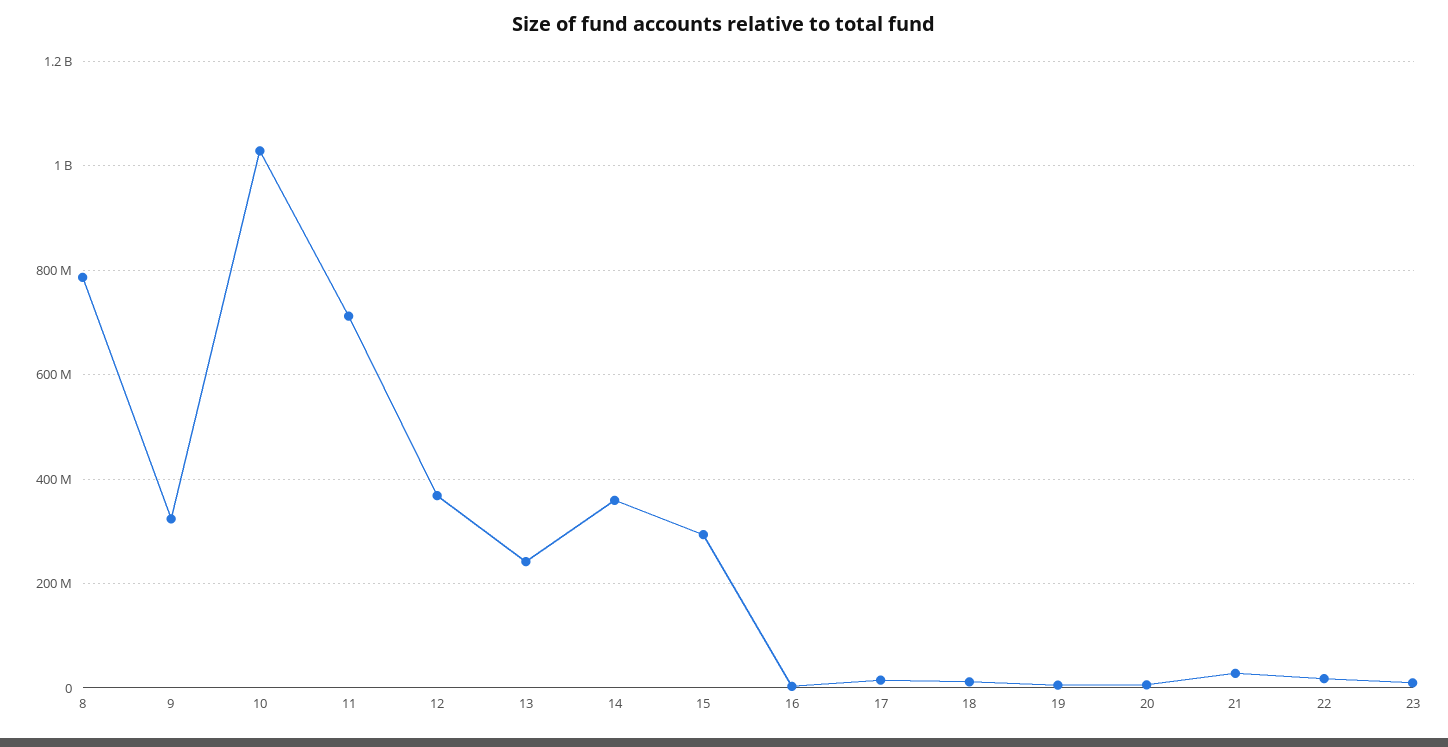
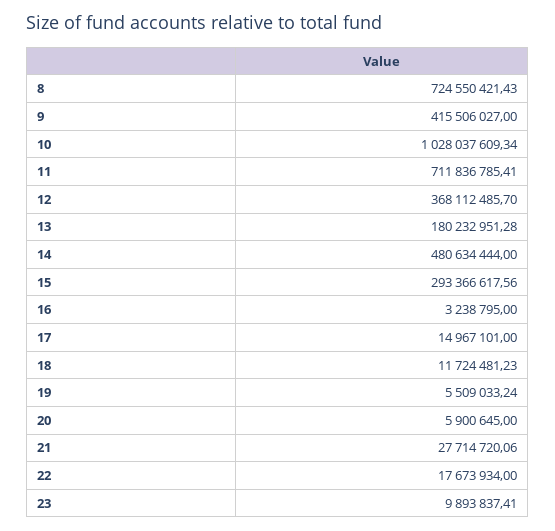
  {
-   "8": 780000000,
+   "8": 724550421.43,
-   "9": 320000000,
+   "9": 415506027,
    "10": 1028037609.34,
    "11": 711836785.41,
    "12": 368112485.7,
-   "13": 240000000,
+   "13": 180232951.28,
-   "14": 360000000,
+   "14": 480634444,
    "15": 293366617.56,
    "16": 3238795,
    "17": 14967101,
    "18": 11724481.23,
    "19": 5509033.24,
    "20": 5900645,
    "21": 27714720.06,
    "22": 17673934,
    "23": 9893837.41
  }

